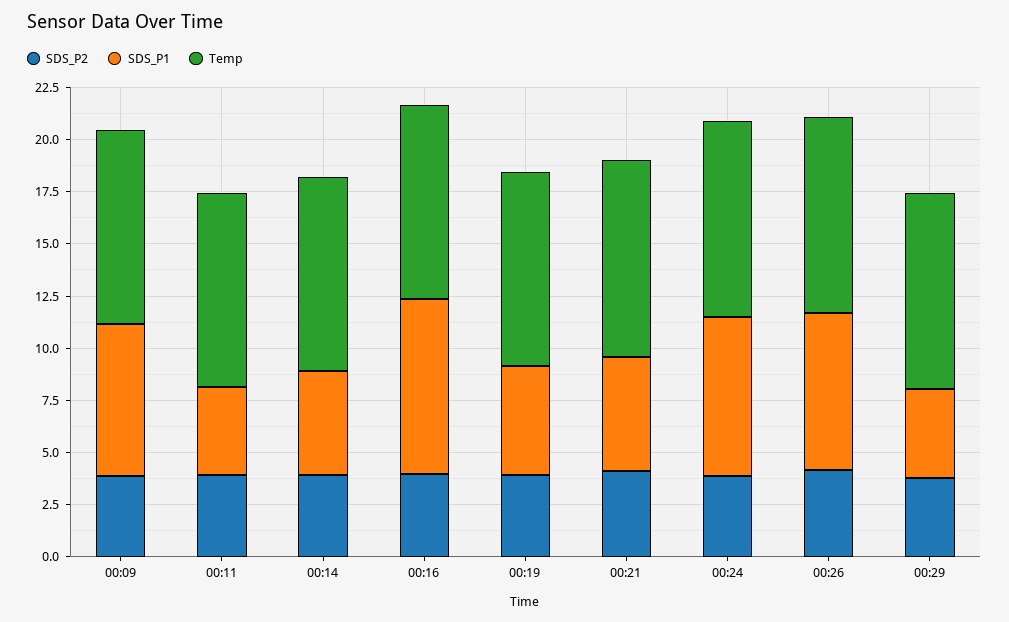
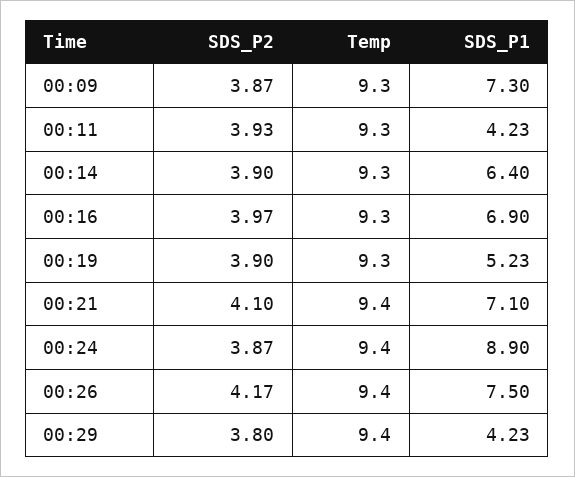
  {
    "SDS_P2": {
      "00:09": 3.87,
      "00:11": 3.93,
      "00:14": 3.9,
      "00:16": 3.97,
      "00:19": 3.9,
      "00:21": 4.1,
      "00:24": 3.87,
      "00:26": 4.17,
      "00:29": 3.8
    },
    "SDS_P1": {
      "00:09": 7.3,
      "00:11": 4.23,
-     "00:14": 5,
+     "00:14": 6.4,
-     "00:16": 8.5,
+     "00:16": 6.9,
      "00:19": 5.23,
-     "00:21": 5.5,
+     "00:21": 7.1,
-     "00:24": 7.5,
+     "00:24": 8.9,
      "00:26": 7.5,
      "00:29": 4.23
    },
    "Temp": {
      "00:09": 9.3,
      "00:11": 9.3,
      "00:14": 9.3,
      "00:16": 9.3,
      "00:19": 9.3,
      "00:21": 9.4,
      "00:24": 9.4,
      "00:26": 9.4,
      "00:29": 9.4
    }
  }

